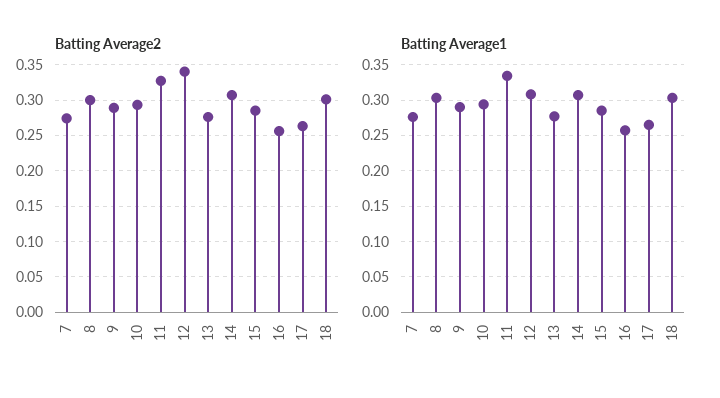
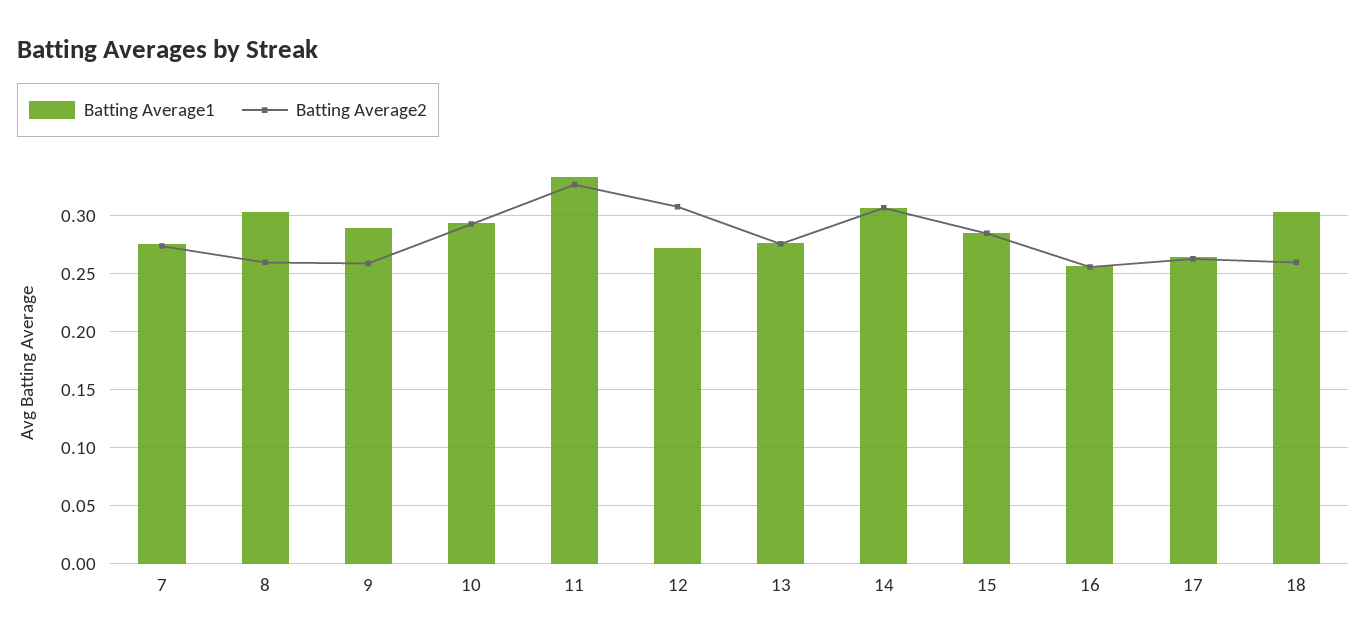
  {
    "Batting Average2": {
      "7": 0.27,
-     "8": 0.3,
+     "8": 0.26,
-     "9": 0.29,
+     "9": 0.26,
      "10": 0.29,
      "11": 0.33,
-     "12": 0.34,
+     "12": 0.31,
      "13": 0.28,
      "14": 0.31,
      "15": 0.29,
      "16": 0.26,
      "17": 0.26,
-     "18": 0.3
+     "18": 0.26
    },
    "Batting Average1": {
      "7": 0.28,
      "8": 0.3,
      "9": 0.29,
      "10": 0.29,
      "11": 0.33,
-     "12": 0.31,
+     "12": 0.27,
      "13": 0.28,
      "14": 0.31,
      "15": 0.29,
      "16": 0.26,
      "17": 0.27,
      "18": 0.3
    }
  }

